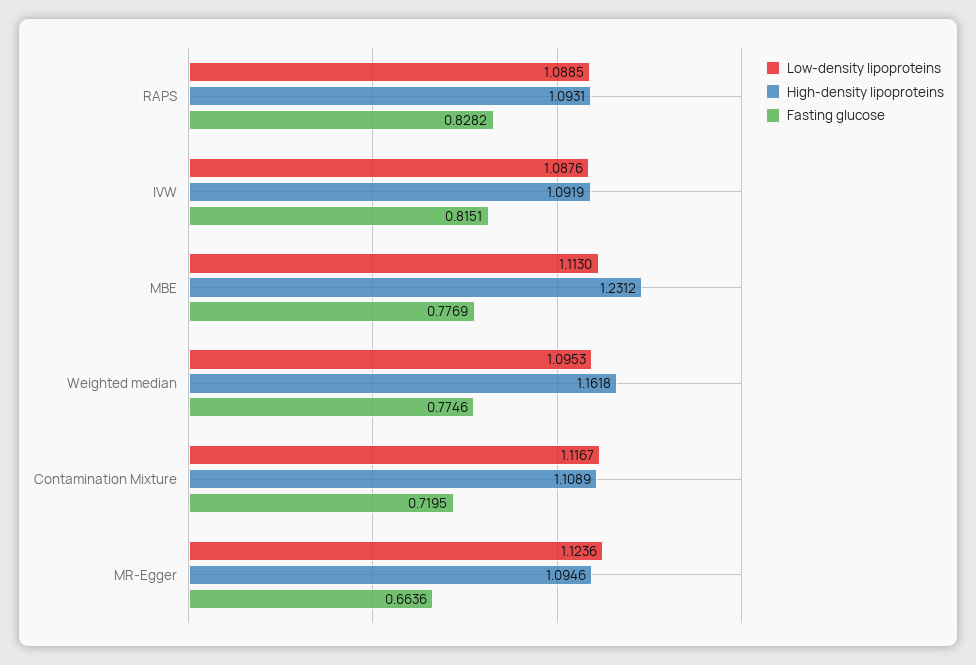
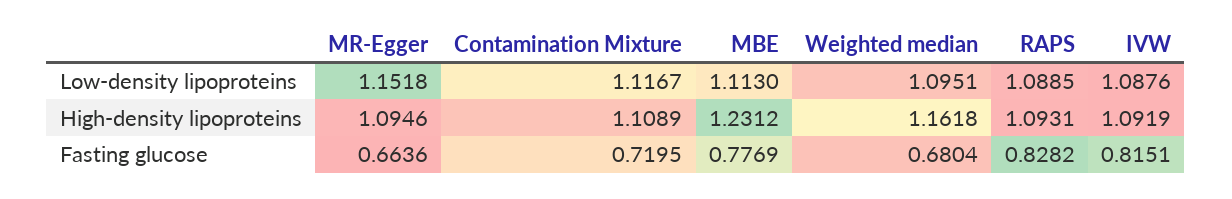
  {
    "Low-density lipoproteins": {
      "RAPS": 1.0885,
      "IVW": 1.0876,
      "MBE": 1.113,
-     "Weighted median": 1.0953,
+     "Weighted median": 1.0951,
      "Contamination Mixture": 1.1167,
-     "MR-Egger": 1.1236
+     "MR-Egger": 1.1518
    },
    "High-density lipoproteins": {
      "RAPS": 1.0931,
      "IVW": 1.0919,
      "MBE": 1.2312,
      "Weighted median": 1.1618,
      "Contamination Mixture": 1.1089,
      "MR-Egger": 1.0946
    },
    "Fasting glucose": {
      "RAPS": 0.8282,
      "IVW": 0.8151,
      "MBE": 0.7769,
-     "Weighted median": 0.7746,
+     "Weighted median": 0.6804,
      "Contamination Mixture": 0.7195,
      "MR-Egger": 0.6636
    }
  }

